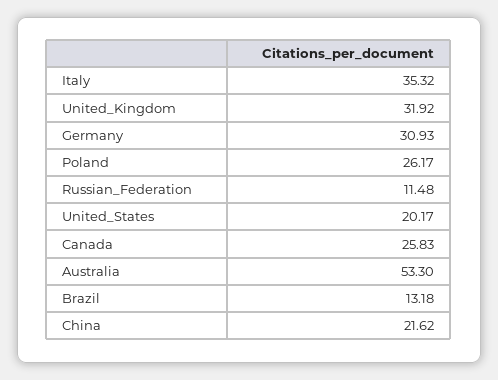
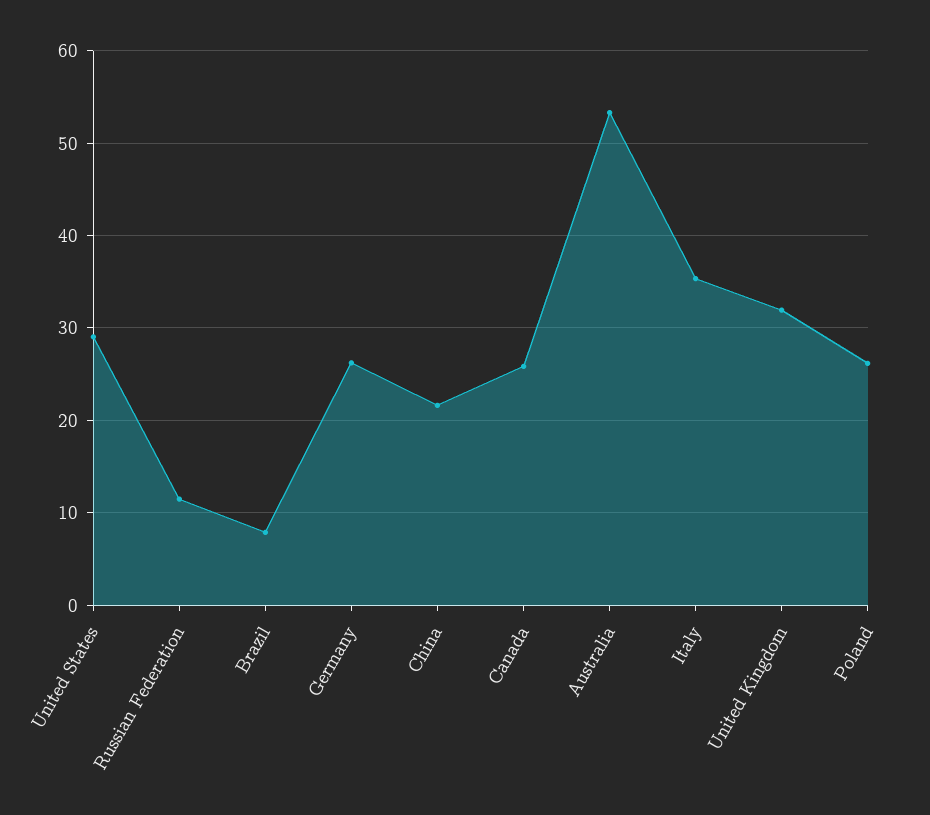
  {
    "Italy": 35.32,
    "United_Kingdom": 31.92,
-   "Germany": 30.93,
+   "Germany": 26,
    "Poland": 26.17,
    "Russian_Federation": 11.48,
-   "United_States": 20.17,
+   "United_States": 29,
    "Canada": 25.83,
    "Australia": 53.3,
-   "Brazil": 13.18,
+   "Brazil": 8,
    "China": 21.62
  }

